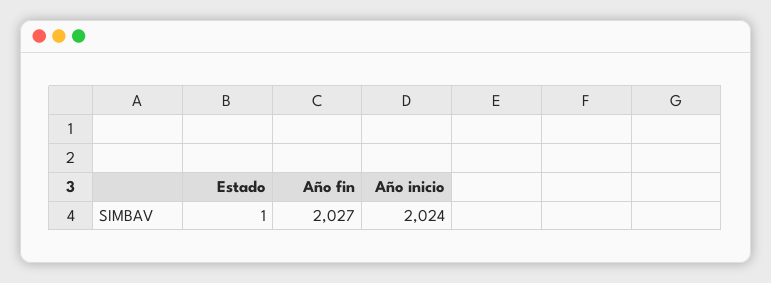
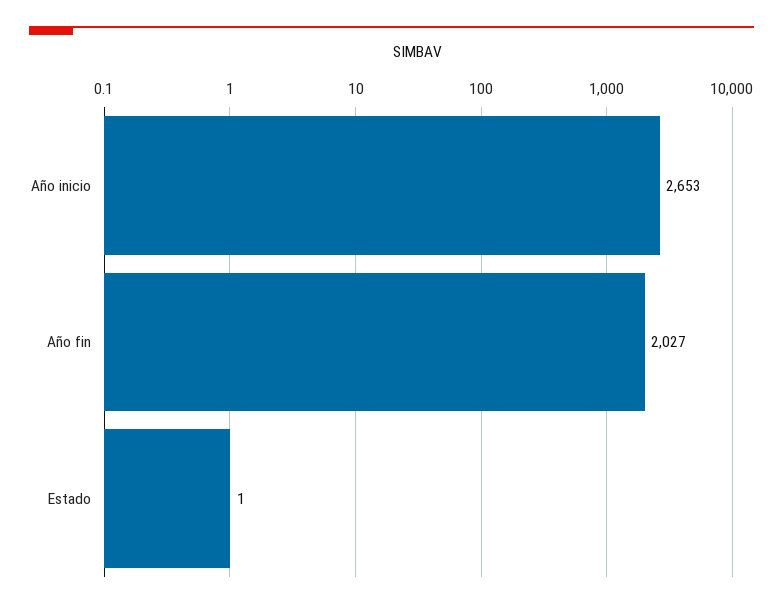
  {
    "Estado": 1,
    "Año fin": 2027,
-   "Año inicio": 2024
+   "Año inicio": 2653
  }

